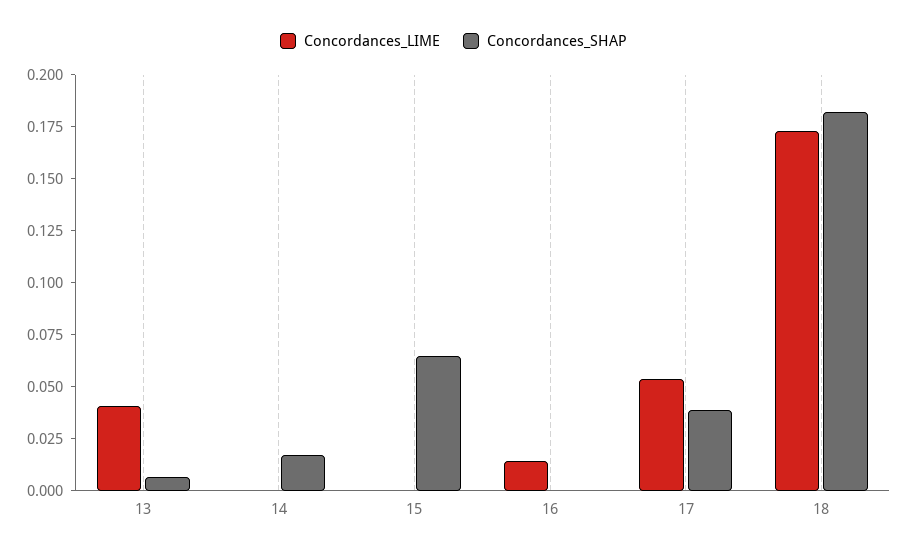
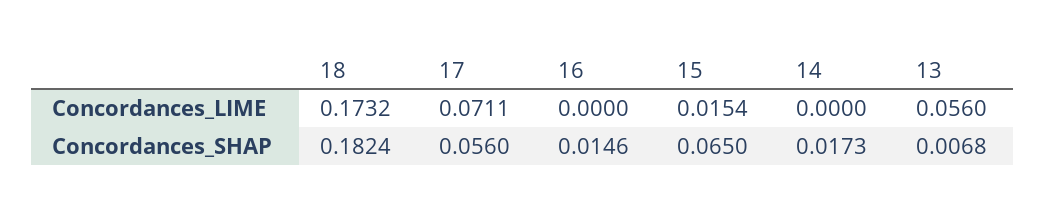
  {
    "Concordances_LIME": {
-     "13": 0.04,
+     "13": 0.056,
      "14": 0,
-     "15": 0,
+     "15": 0.0154,
-     "16": 0.015,
+     "16": 0,
-     "17": 0.055,
+     "17": 0.0711,
      "18": 0.1732
    },
    "Concordances_SHAP": {
      "13": 0.0068,
      "14": 0.0173,
      "15": 0.065,
-     "16": 0,
+     "16": 0.0146,
-     "17": 0.04,
+     "17": 0.056,
      "18": 0.1824
    }
  }

